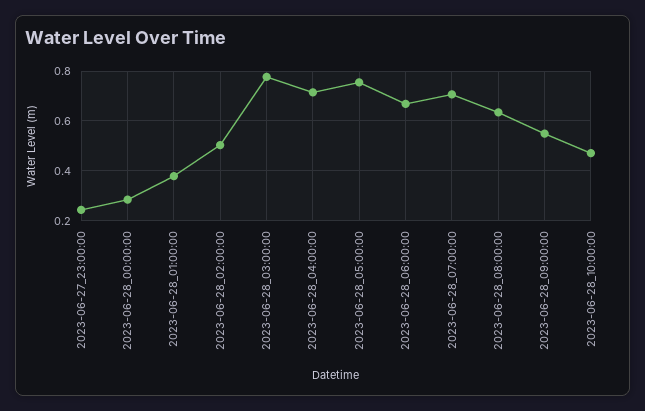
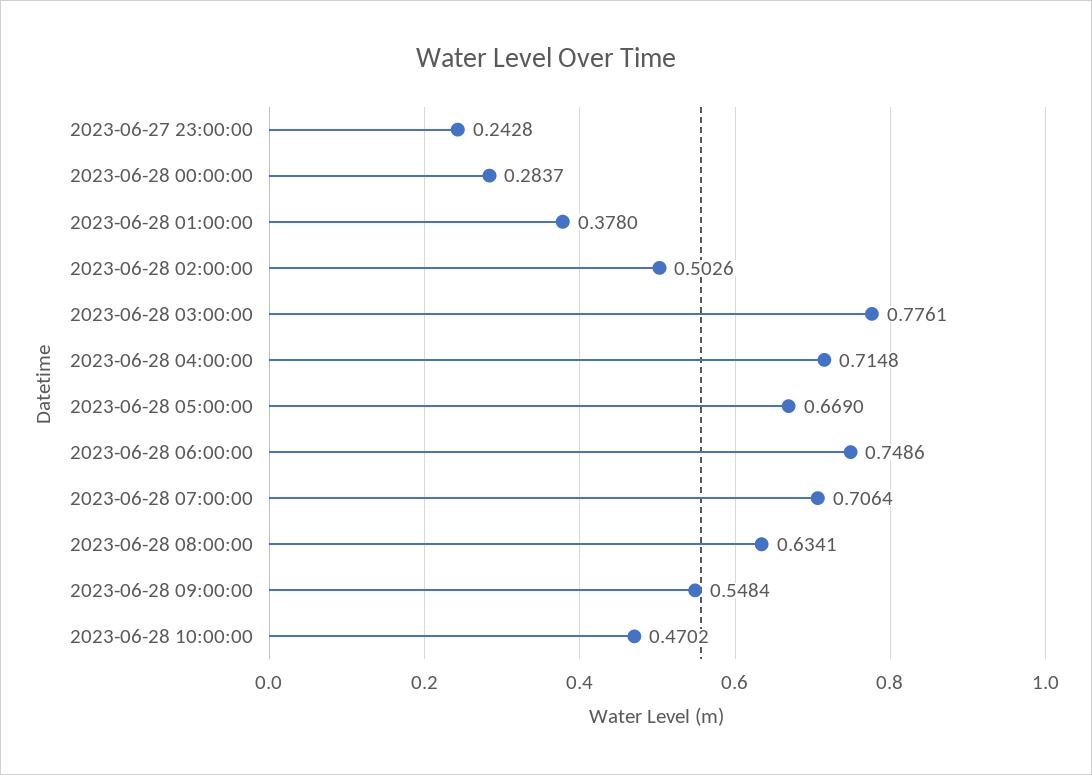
  {
    "2023-06-27_23:00:00": 0.2428,
    "2023-06-28_00:00:00": 0.2837,
    "2023-06-28_01:00:00": 0.378,
    "2023-06-28_02:00:00": 0.5026,
    "2023-06-28_03:00:00": 0.7761,
    "2023-06-28_04:00:00": 0.7148,
-   "2023-06-28_05:00:00": 0.75,
+   "2023-06-28_05:00:00": 0.669,
-   "2023-06-28_06:00:00": 0.675,
+   "2023-06-28_06:00:00": 0.7486,
    "2023-06-28_07:00:00": 0.7064,
    "2023-06-28_08:00:00": 0.6341,
    "2023-06-28_09:00:00": 0.5484,
    "2023-06-28_10:00:00": 0.4702
  }

